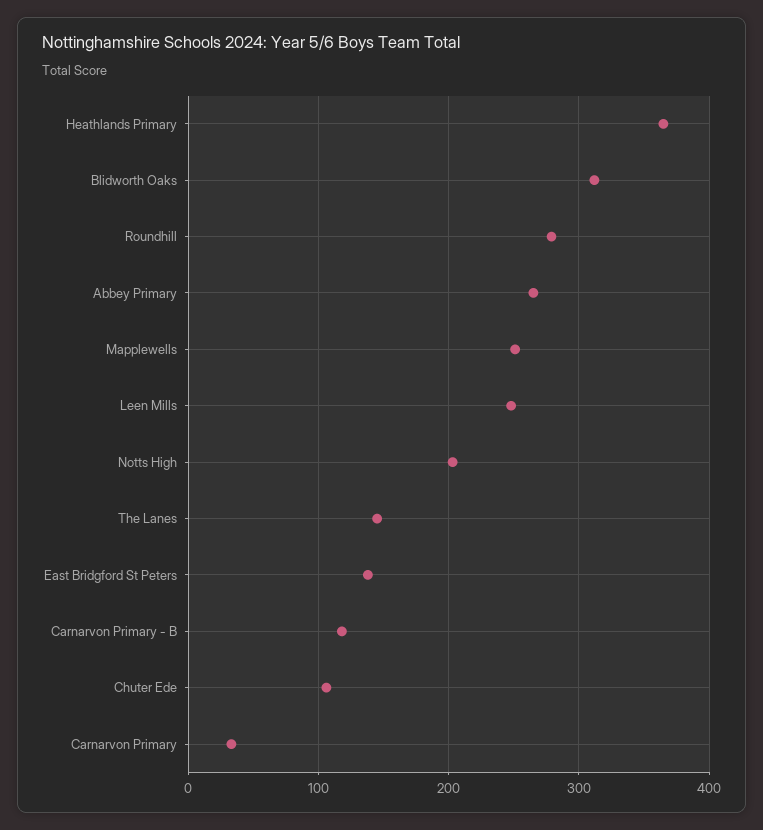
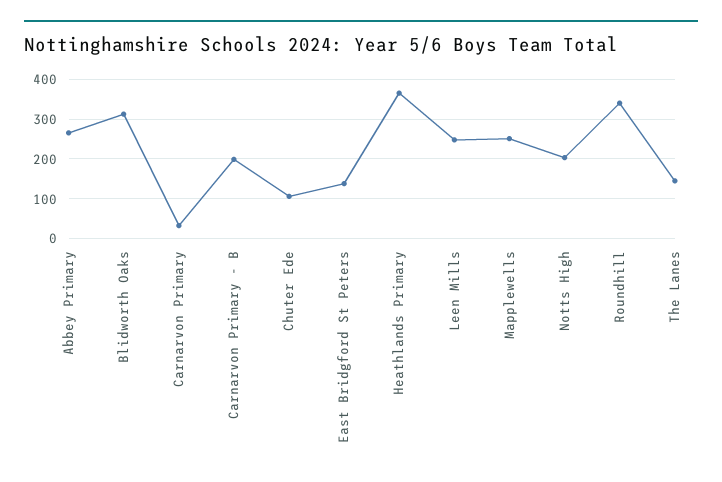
  {
    "Heathlands Primary": 370,
    "Blidworth Oaks": 310,
-   "Roundhill": 280,
+   "Roundhill": 340,
    "Abbey Primary": 270,
    "Mapplewells": 250,
    "Leen Mills": 250,
    "Notts High": 200,
    "The Lanes": 150,
    "East Bridgford St Peters": 140,
-   "Carnarvon Primary - B": 120,
+   "Carnarvon Primary - B": 200,
    "Chuter Ede": 110,
    "Carnarvon Primary": 30
  }

